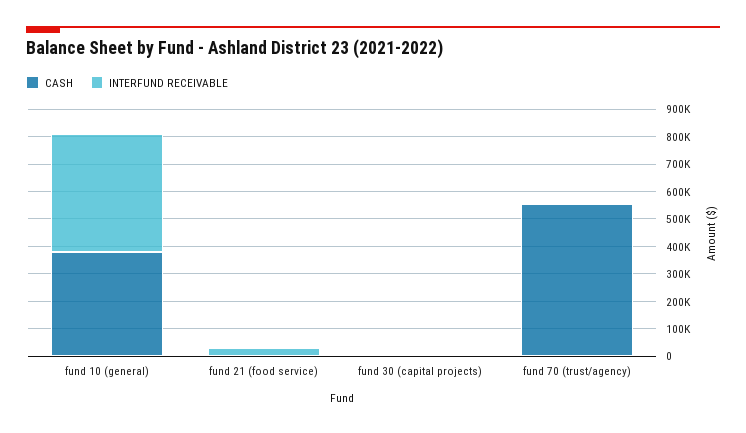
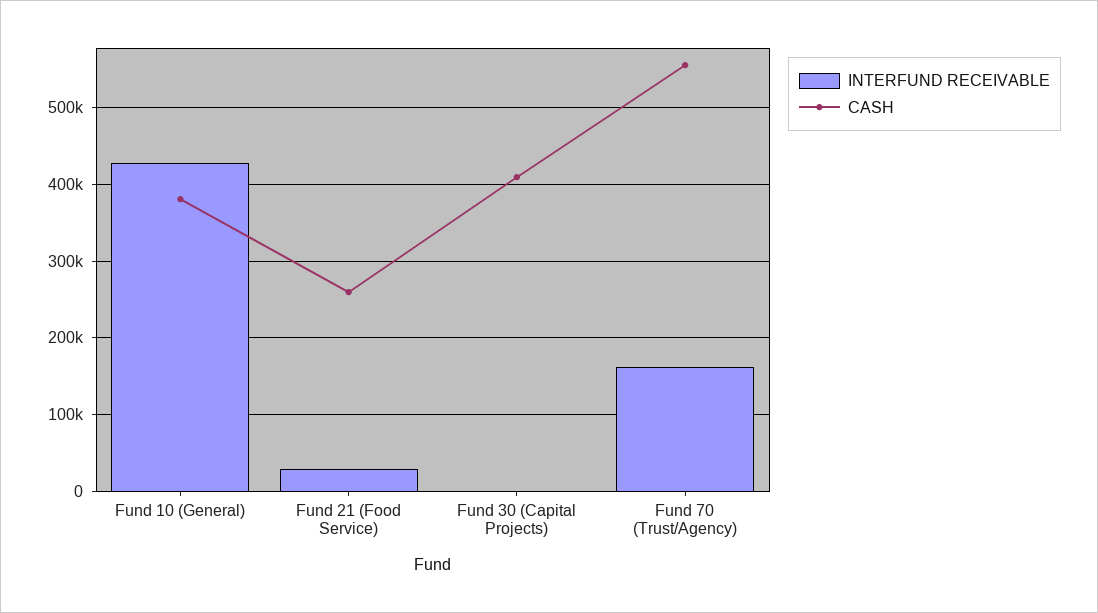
  {
    "CASH": {
      "fund 10 (general)": 380000,
-     "fund 21 (food service)": 0,
+     "fund 21 (food service)": 260000,
-     "fund 30 (capital projects)": 0,
+     "fund 30 (capital projects)": 410000,
      "fund 70 (trust/agency)": 560000
    },
    "INTERFUND RECEIVABLE": {
      "fund 10 (general)": 430000,
      "fund 21 (food service)": 30000,
      "fund 30 (capital projects)": 0,
-     "fund 70 (trust/agency)": 0
+     "fund 70 (trust/agency)": 160000
    }
  }

